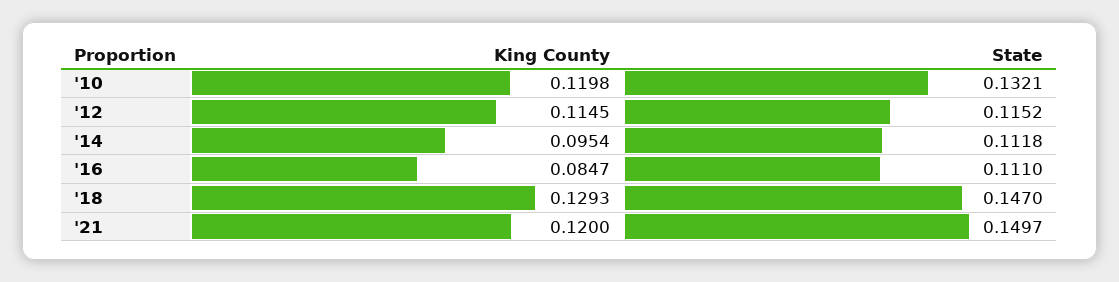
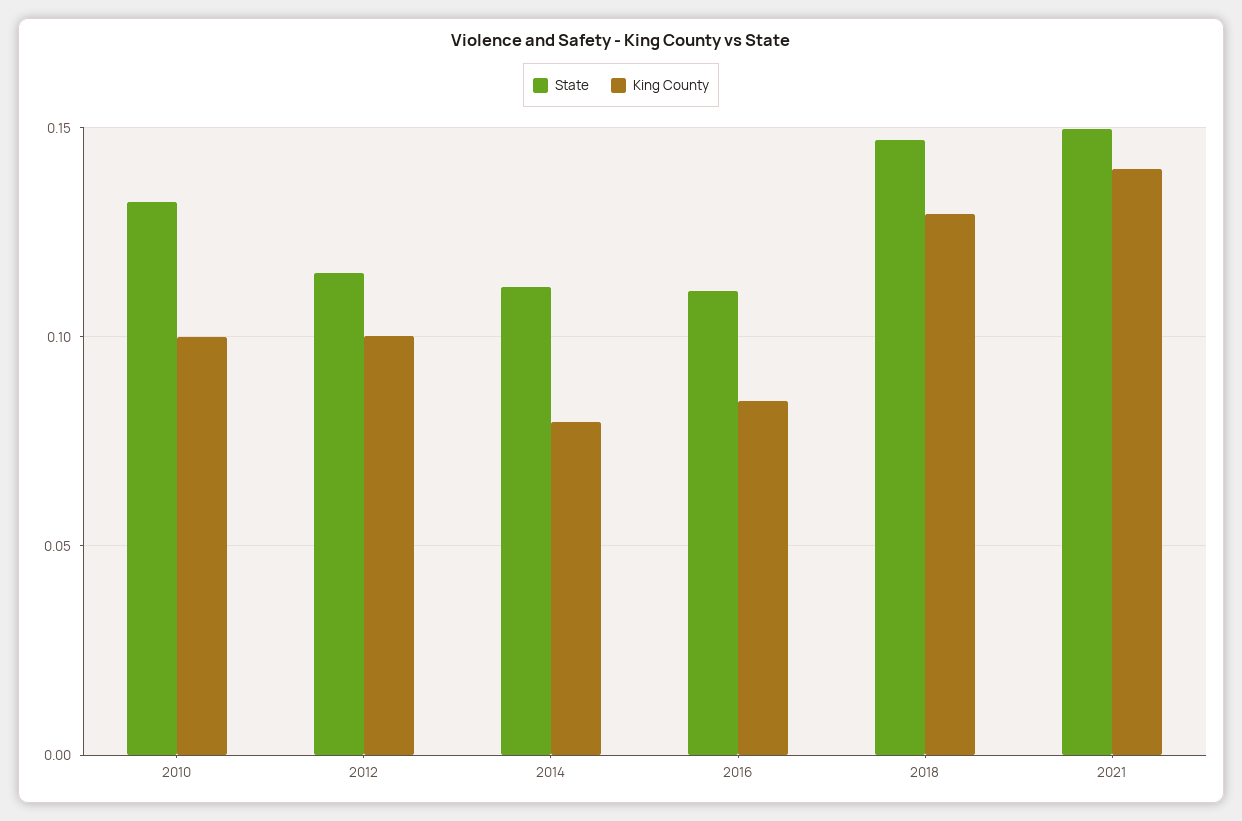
  {
    "King County": {
-     "'10": 0.1198,
+     "'10": 0.1,
-     "'12": 0.1145,
+     "'12": 0.1,
-     "'14": 0.0954,
+     "'14": 0.08,
      "'16": 0.0847,
      "'18": 0.1293,
-     "'21": 0.12
+     "'21": 0.14
    },
    "State": {
      "'10": 0.1321,
      "'12": 0.1152,
      "'14": 0.1118,
      "'16": 0.111,
      "'18": 0.147,
      "'21": 0.1497
    }
  }

